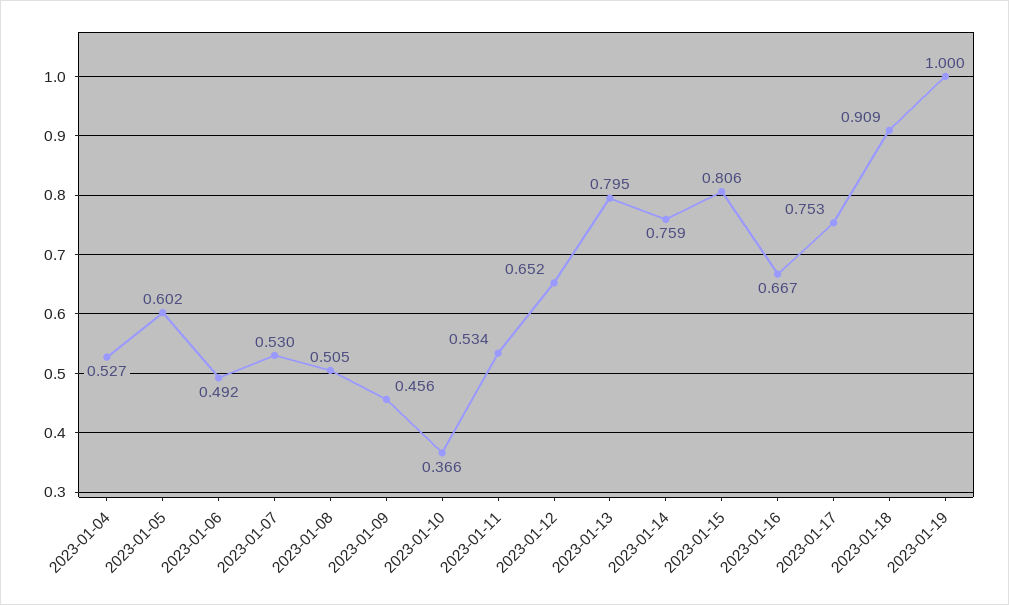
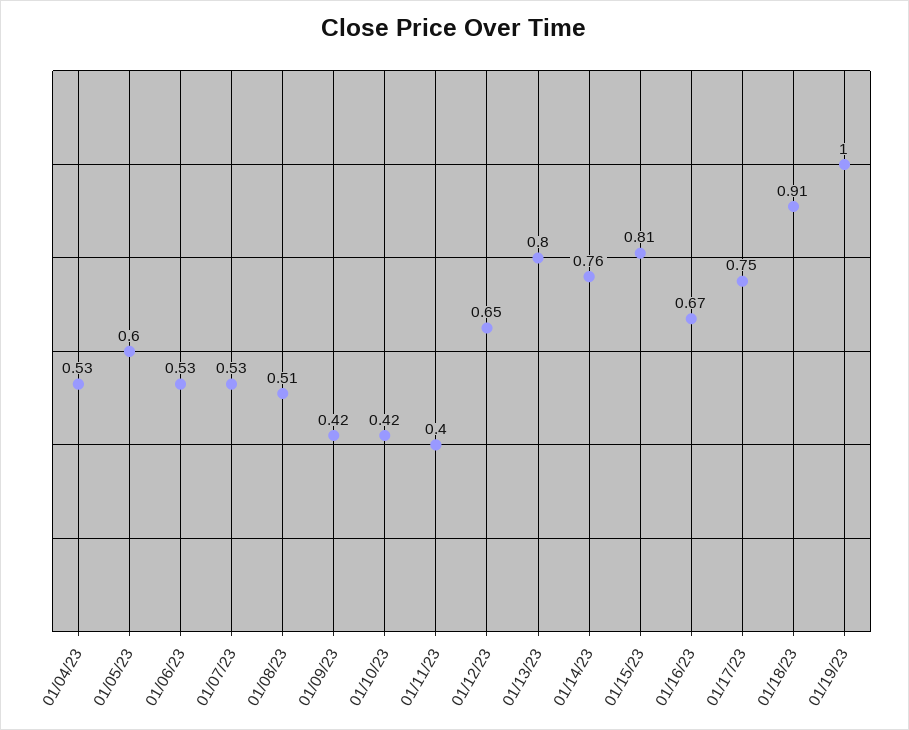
  {
    "2023-01-04": 0.527,
    "2023-01-05": 0.602,
-   "2023-01-06": 0.492,
+   "2023-01-06": 0.53,
    "2023-01-07": 0.53,
    "2023-01-08": 0.505,
-   "2023-01-09": 0.456,
+   "2023-01-09": 0.42,
-   "2023-01-10": 0.366,
+   "2023-01-10": 0.42,
-   "2023-01-11": 0.534,
+   "2023-01-11": 0.4,
    "2023-01-12": 0.652,
    "2023-01-13": 0.795,
    "2023-01-14": 0.759,
    "2023-01-15": 0.806,
    "2023-01-16": 0.667,
    "2023-01-17": 0.753,
    "2023-01-18": 0.909,
    "2023-01-19": 1
  }

